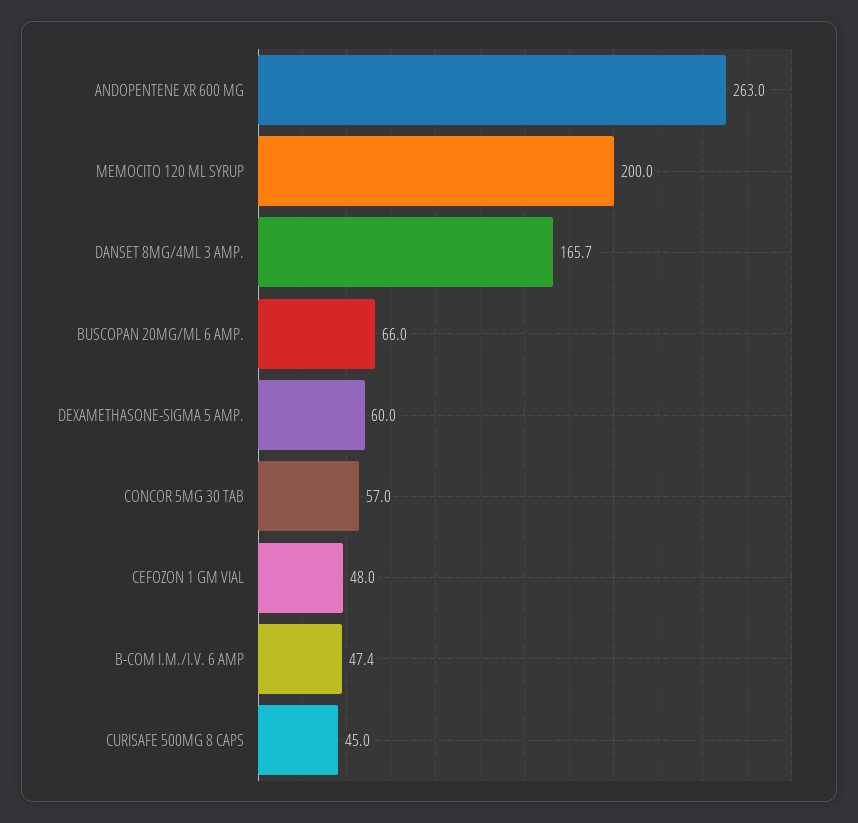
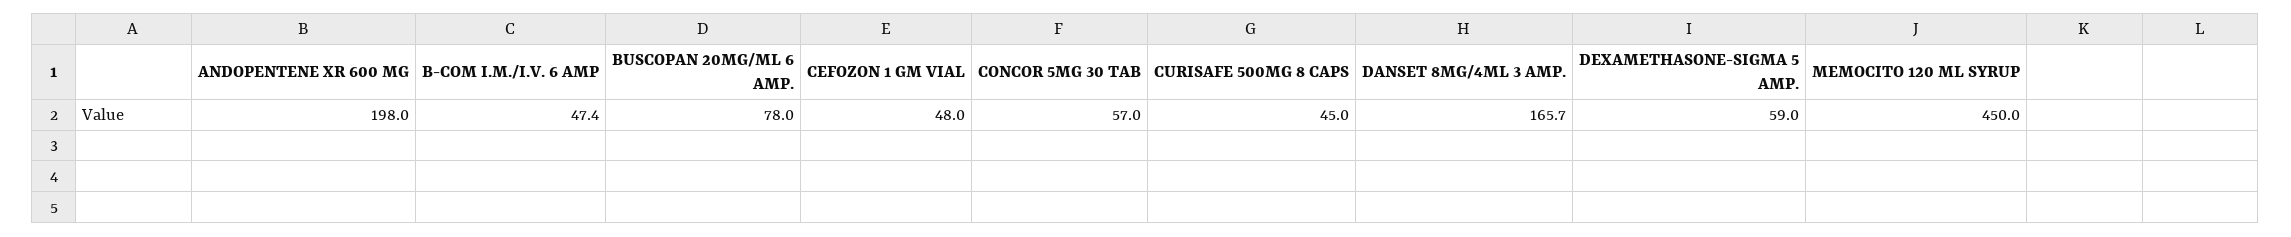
  {
-   "ANDOPENTENE XR 600 MG": 263,
+   "ANDOPENTENE XR 600 MG": 198,
-   "MEMOCITO 120 ML SYRUP": 200,
+   "MEMOCITO 120 ML SYRUP": 450,
    "DANSET 8MG/4ML 3 AMP.": 165.7,
-   "BUSCOPAN 20MG/ML 6 AMP.": 66,
+   "BUSCOPAN 20MG/ML 6 AMP.": 78,
-   "DEXAMETHASONE-SIGMA 5 AMP.": 60,
+   "DEXAMETHASONE-SIGMA 5 AMP.": 59,
    "CONCOR 5MG 30 TAB": 57,
    "CEFOZON 1 GM VIAL": 48,
    "B-COM I.M./I.V. 6 AMP": 47.4,
    "CURISAFE 500MG 8 CAPS": 45
  }

